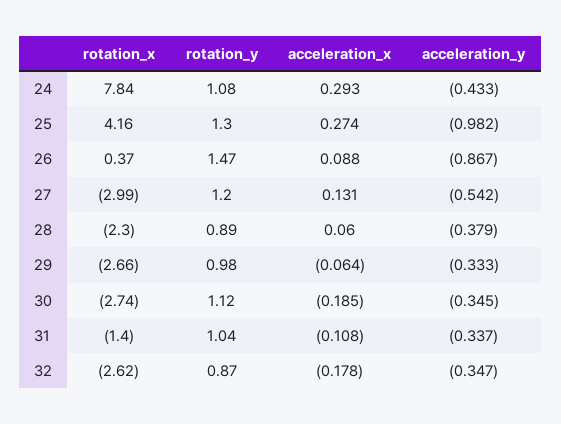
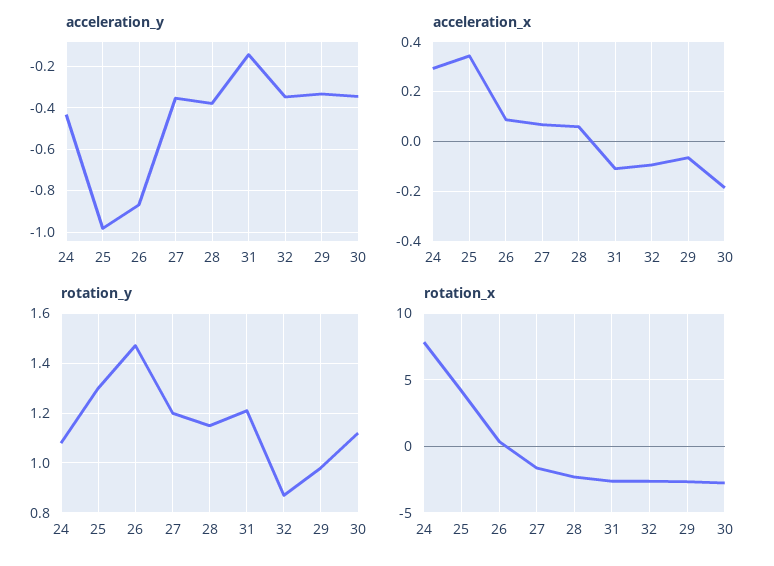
  {
    "rotation_x": {
      "24": 7.84,
      "25": 4.16,
      "26": 0.37,
-     "27": -2.99,
+     "27": -1.5,
      "28": -2.3,
      "29": -2.66,
      "30": -2.74,
-     "31": -1.4,
+     "31": -2.5,
      "32": -2.62
    },
    "rotation_y": {
      "24": 1.08,
      "25": 1.3,
      "26": 1.47,
      "27": 1.2,
-     "28": 0.89,
+     "28": 1.15,
      "29": 0.98,
      "30": 1.12,
-     "31": 1.04,
+     "31": 1.2,
      "32": 0.87
    },
    "acceleration_x": {
      "24": 0.293,
-     "25": 0.274,
+     "25": 0.35,
      "26": 0.088,
-     "27": 0.131,
+     "27": 0.075,
      "28": 0.06,
      "29": -0.064,
      "30": -0.185,
      "31": -0.108,
-     "32": -0.178
+     "32": -0.1
    },
    "acceleration_y": {
      "24": -0.433,
      "25": -0.982,
      "26": -0.867,
-     "27": -0.542,
+     "27": -0.35,
      "28": -0.379,
      "29": -0.333,
      "30": -0.345,
-     "31": -0.337,
+     "31": -0.15,
      "32": -0.347
    }
  }

